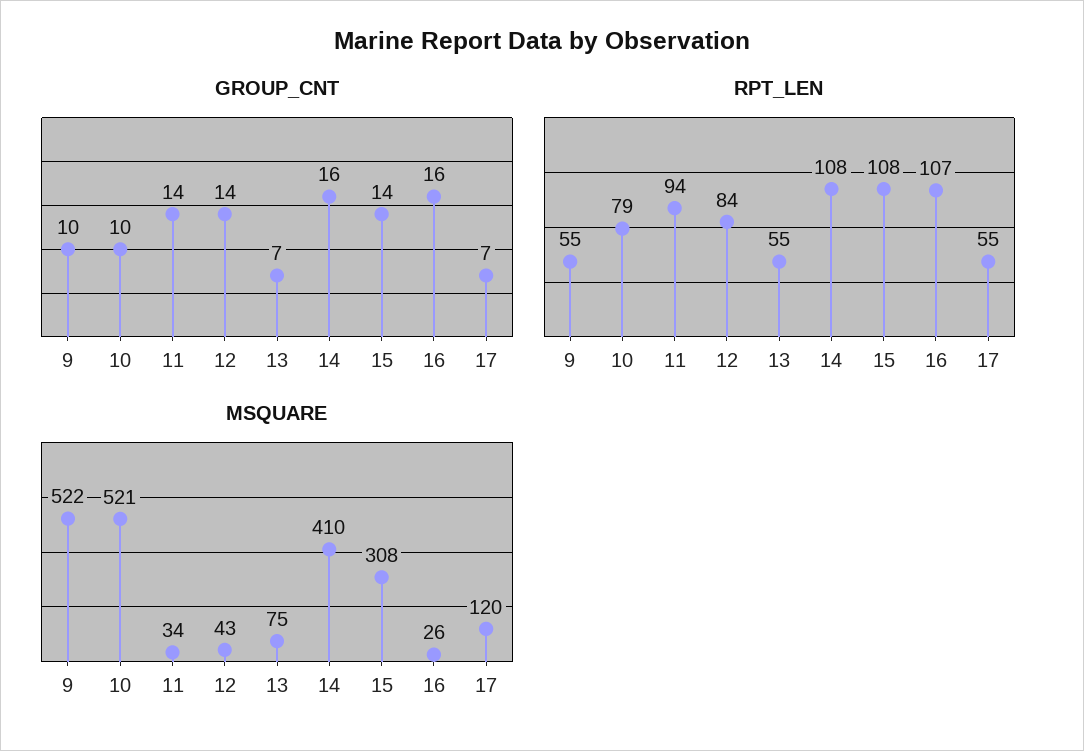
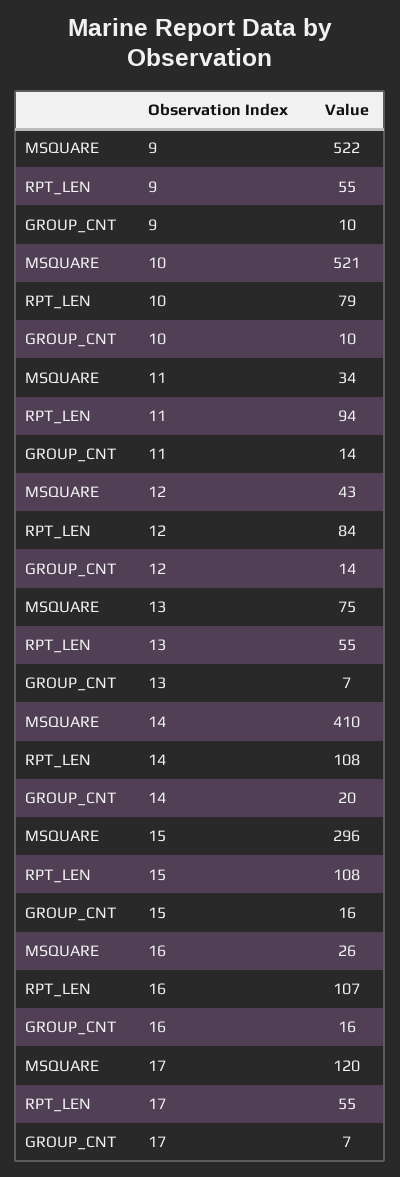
  {
    "GROUP_CNT": {
      "9": 10,
      "10": 10,
      "11": 14,
      "12": 14,
      "13": 7,
-     "14": 16,
+     "14": 20,
-     "15": 14,
+     "15": 16,
      "16": 16,
      "17": 7
    },
    "RPT_LEN": {
      "9": 55,
      "10": 79,
      "11": 94,
      "12": 84,
      "13": 55,
      "14": 108,
      "15": 108,
      "16": 107,
      "17": 55
    },
    "MSQUARE": {
      "9": 522,
      "10": 521,
      "11": 34,
      "12": 43,
      "13": 75,
      "14": 410,
-     "15": 308,
+     "15": 296,
      "16": 26,
      "17": 120
    }
  }

